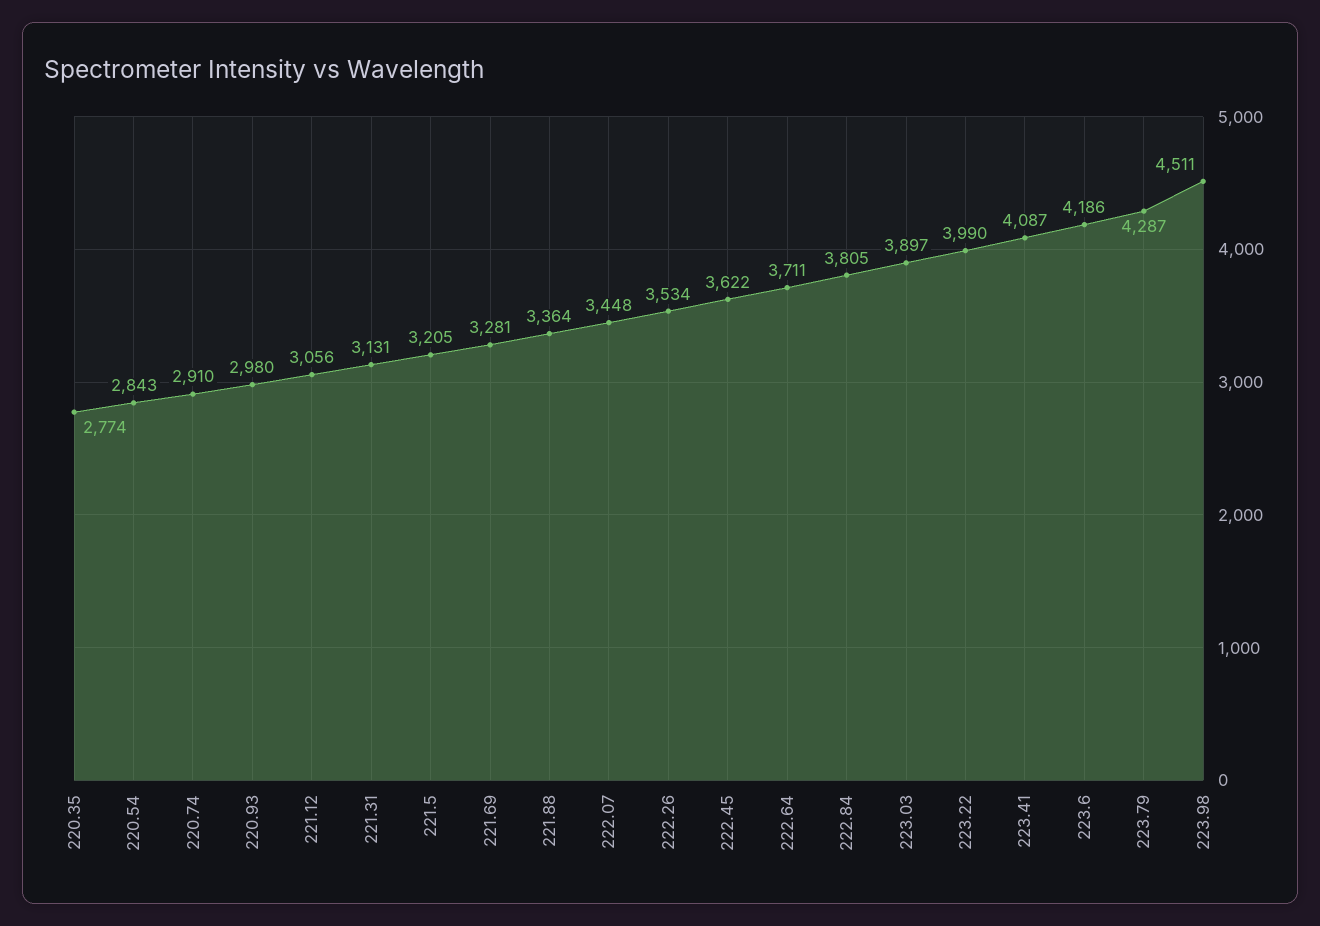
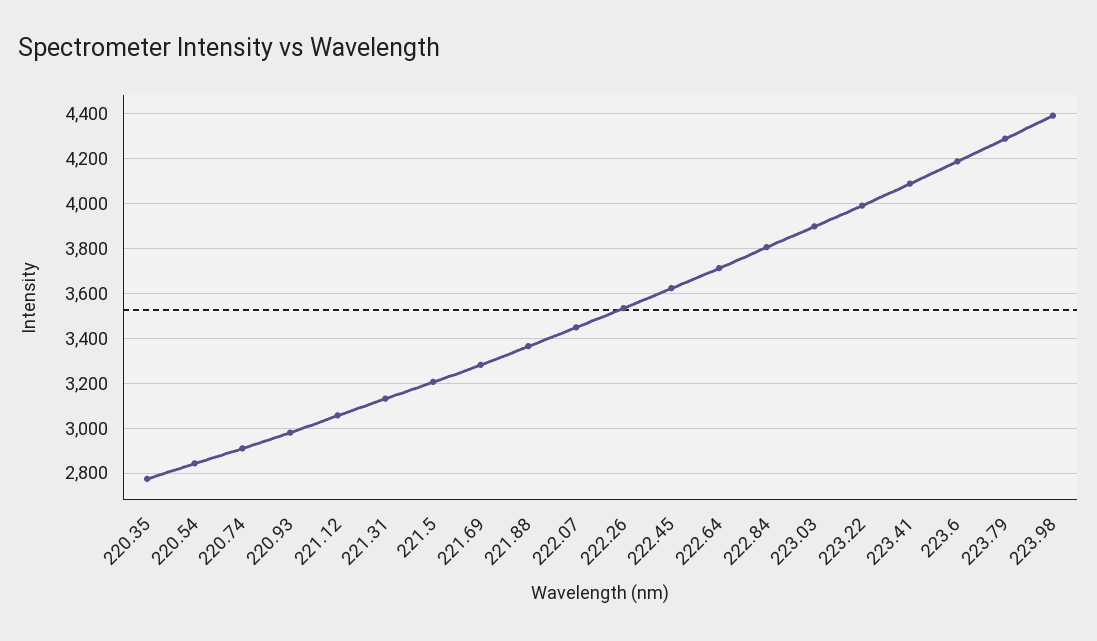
  {
    "220.35": 2774,
    "220.54": 2843,
    "220.74": 2910,
    "220.93": 2980,
    "221.12": 3056,
    "221.31": 3131,
    "221.5": 3205,
    "221.69": 3281,
    "221.88": 3364,
    "222.07": 3448,
    "222.26": 3534,
    "222.45": 3622,
    "222.64": 3711,
    "222.84": 3805,
    "223.03": 3897,
    "223.22": 3990,
    "223.41": 4087,
    "223.6": 4186,
    "223.79": 4287,
-   "223.98": 4511
+   "223.98": 4400
  }

